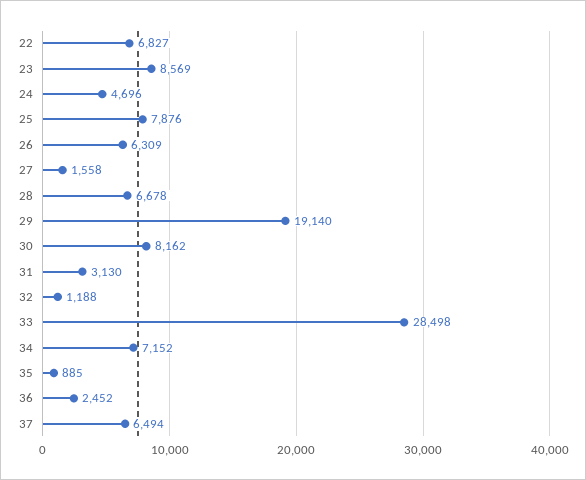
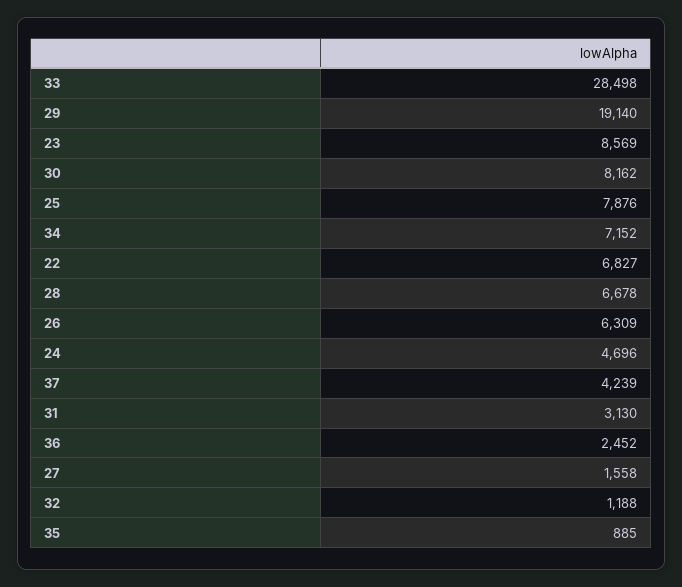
  {
    "22": 6827,
    "23": 8569,
    "24": 4696,
    "25": 7876,
    "26": 6309,
    "27": 1558,
    "28": 6678,
    "29": 19140,
    "30": 8162,
    "31": 3130,
    "32": 1188,
    "33": 28498,
    "34": 7152,
    "35": 885,
    "36": 2452,
-   "37": 6494
+   "37": 4239
  }

